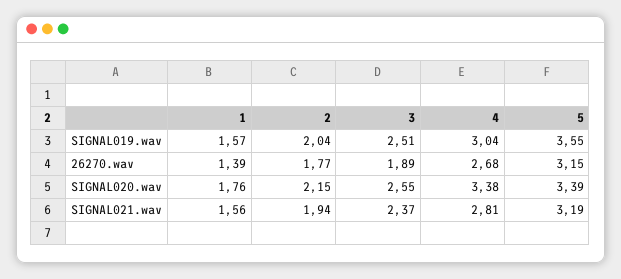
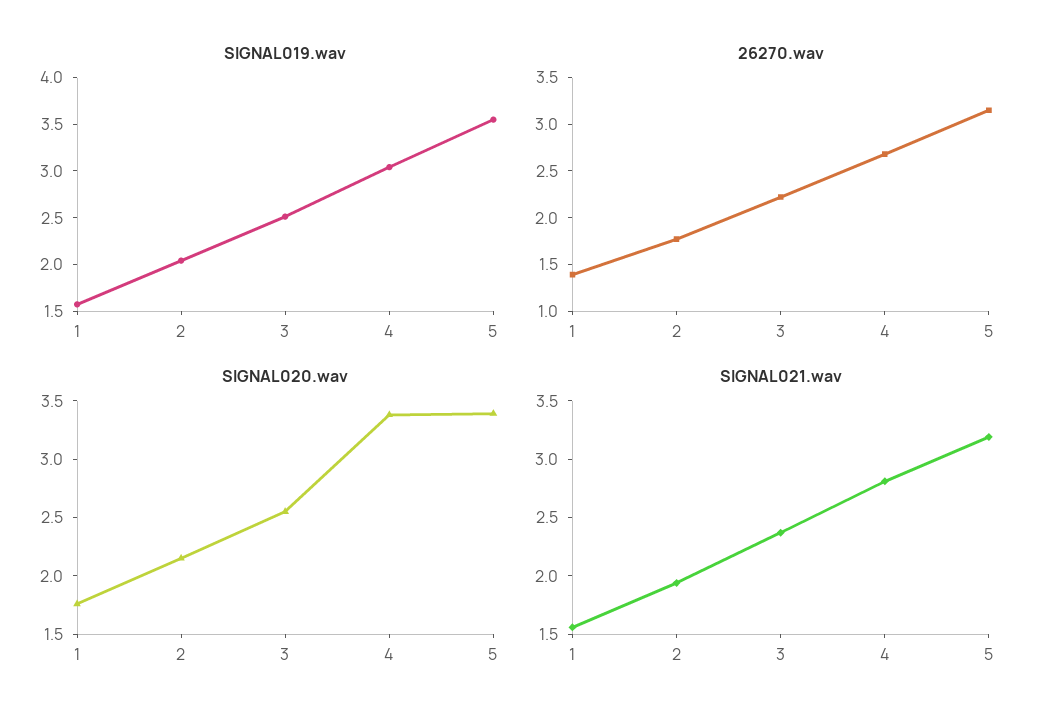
  {
    "SIGNAL019.wav": {
      "1": 1.57,
      "2": 2.04,
      "3": 2.51,
      "4": 3.04,
      "5": 3.55
    },
    "26270.wav": {
      "1": 1.39,
      "2": 1.77,
-     "3": 1.89,
+     "3": 2.2,
      "4": 2.68,
      "5": 3.15
    },
    "SIGNAL020.wav": {
      "1": 1.76,
      "2": 2.15,
      "3": 2.55,
      "4": 3.38,
      "5": 3.39
    },
    "SIGNAL021.wav": {
      "1": 1.56,
      "2": 1.94,
      "3": 2.37,
      "4": 2.81,
      "5": 3.19
    }
  }

